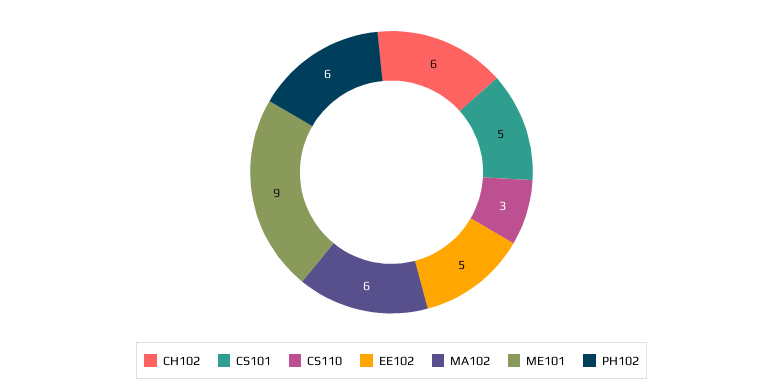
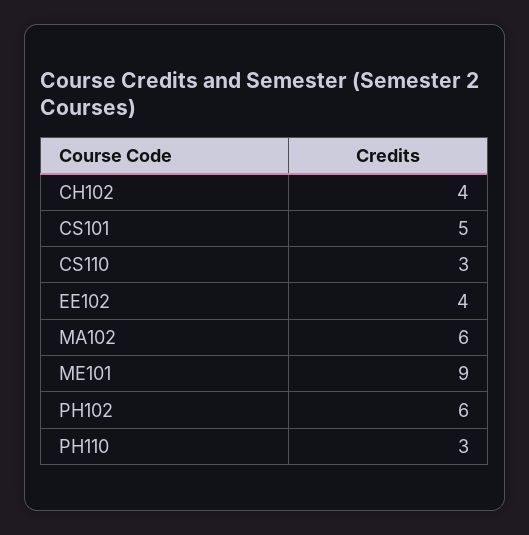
  {
-   "CH102": 6,
+   "CH102": 4,
    "CS101": 5,
    "CS110": 3,
-   "EE102": 5,
+   "EE102": 4,
    "MA102": 6,
    "ME101": 9,
-   "PH102": 6
+   "PH102": 6,
+   "PH110": 3
  }

